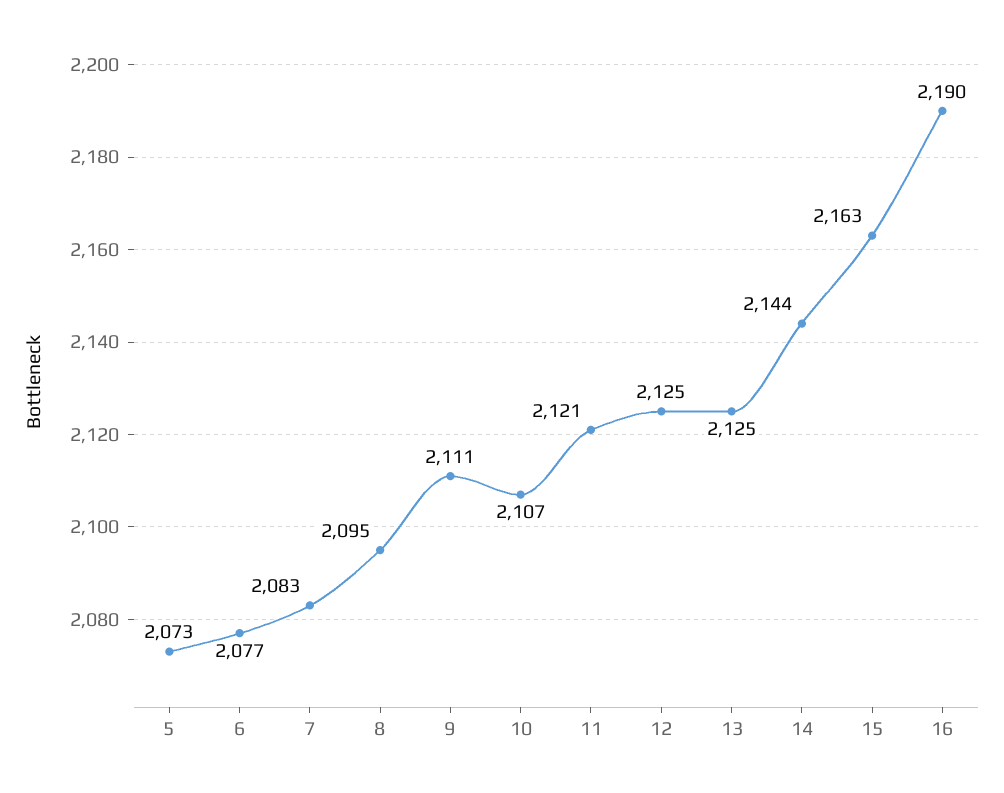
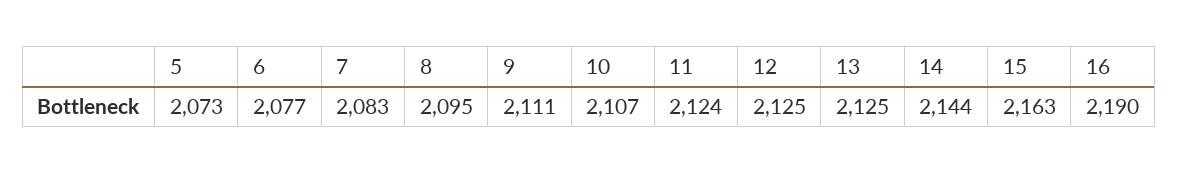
  {
    "5": 2073,
    "6": 2077,
    "7": 2083,
    "8": 2095,
    "9": 2111,
    "10": 2107,
-   "11": 2121,
+   "11": 2124,
    "12": 2125,
    "13": 2125,
    "14": 2144,
    "15": 2163,
    "16": 2190
  }

